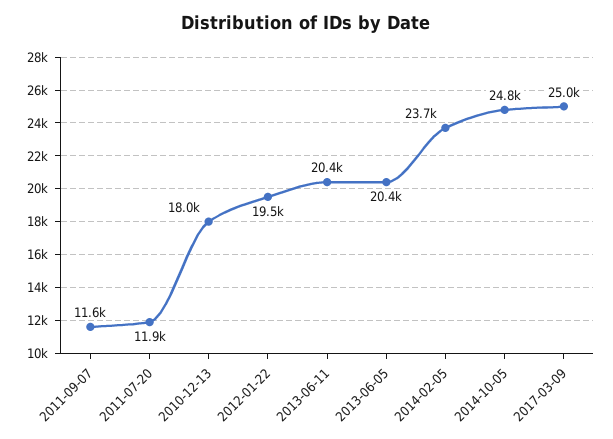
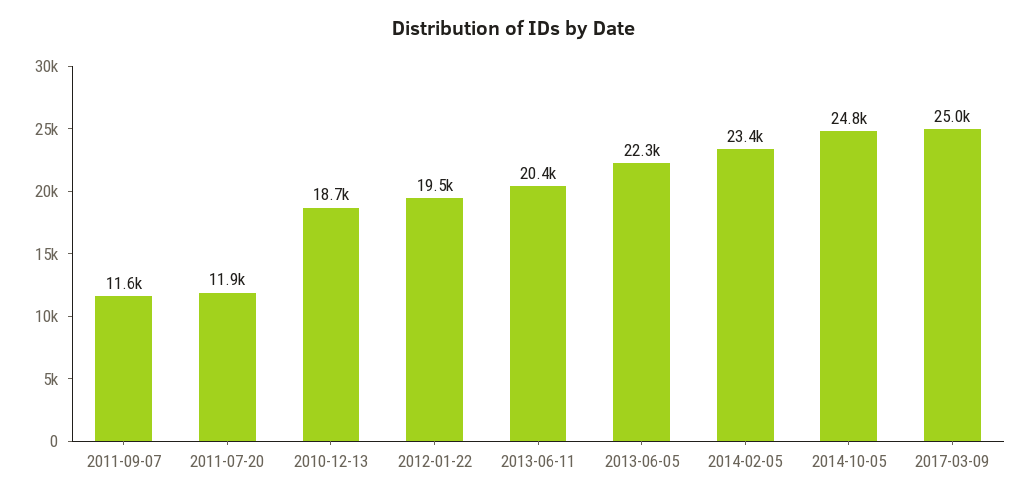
  {
    "2011-09-07": 11600,
    "2011-07-20": 11900,
-   "2010-12-13": 18000,
+   "2010-12-13": 18700,
    "2012-01-22": 19500,
    "2013-06-11": 20400,
-   "2013-06-05": 20400,
+   "2013-06-05": 22300,
-   "2014-02-05": 23700,
+   "2014-02-05": 23400,
    "2014-10-05": 24800,
    "2017-03-09": 25000
  }

